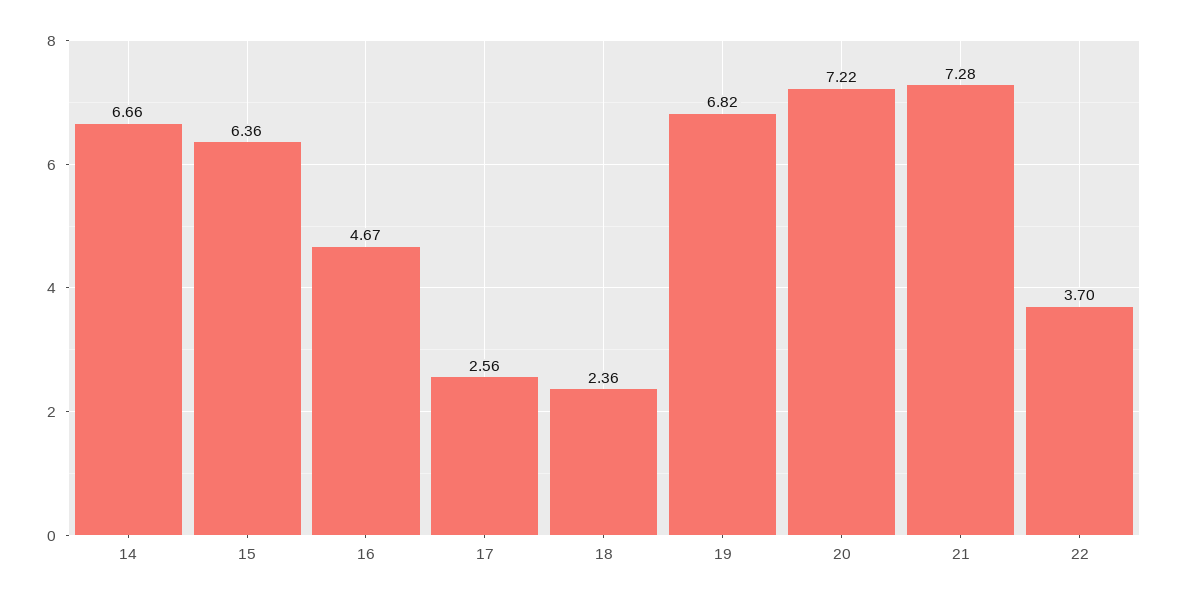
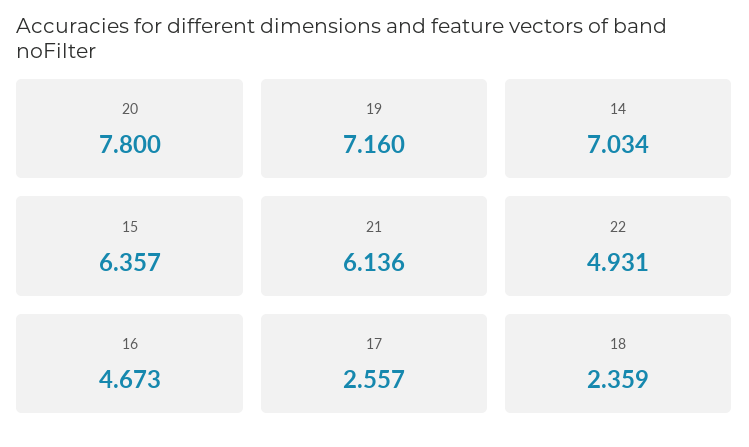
  {
-   "14": 6.66,
+   "14": 7.034,
    "15": 6.357,
    "16": 4.673,
    "17": 2.557,
    "18": 2.359,
-   "19": 6.82,
+   "19": 7.16,
-   "20": 7.22,
+   "20": 7.8,
-   "21": 7.28,
+   "21": 6.136,
-   "22": 3.7
+   "22": 4.931
  }

